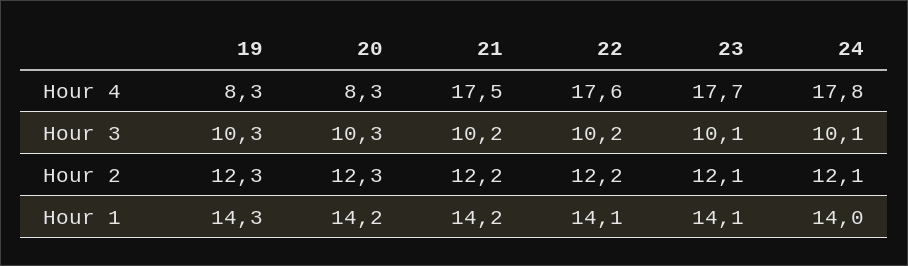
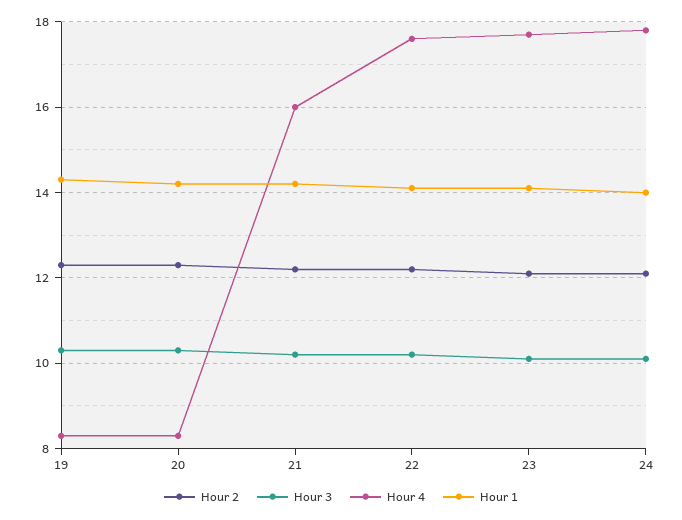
  {
    "Hour 4": {
      "19": 8.3,
      "20": 8.3,
-     "21": 17.5,
+     "21": 16,
      "22": 17.6,
      "23": 17.7,
      "24": 17.8
    },
    "Hour 3": {
      "19": 10.3,
      "20": 10.3,
      "21": 10.2,
      "22": 10.2,
      "23": 10.1,
      "24": 10.1
    },
    "Hour 2": {
      "19": 12.3,
      "20": 12.3,
      "21": 12.2,
      "22": 12.2,
      "23": 12.1,
      "24": 12.1
    },
    "Hour 1": {
      "19": 14.3,
      "20": 14.2,
      "21": 14.2,
      "22": 14.1,
      "23": 14.1,
      "24": 14
    }
  }

